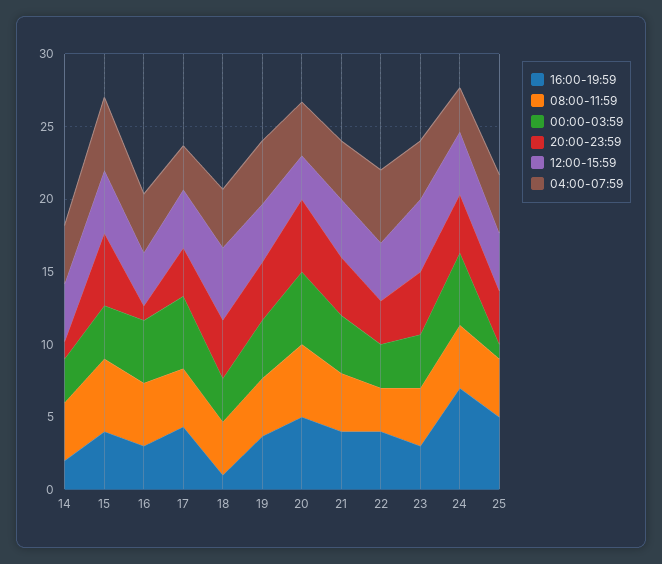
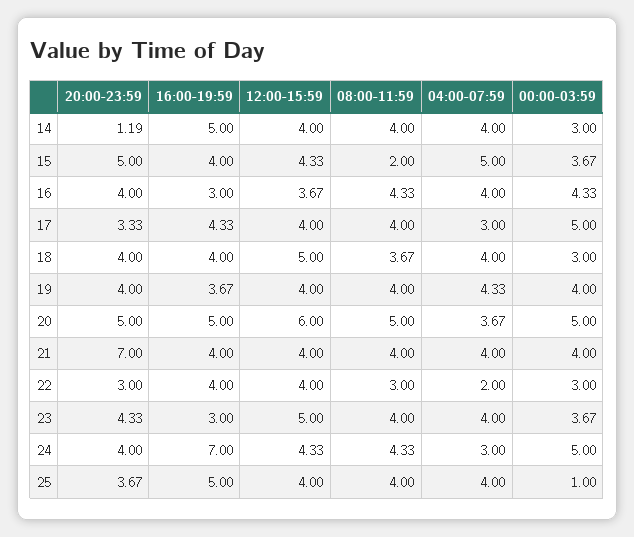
  {
    "16:00-19:59": {
-     "14": 2,
+     "14": 5,
      "15": 4,
      "16": 3,
      "17": 4.33,
-     "18": 1,
+     "18": 4,
      "19": 3.67,
      "20": 5,
      "21": 4,
      "22": 4,
      "23": 3,
      "24": 7,
      "25": 5
    },
    "08:00-11:59": {
      "14": 4,
-     "15": 5,
+     "15": 2,
      "16": 4.33,
      "17": 4,
      "18": 3.67,
      "19": 4,
      "20": 5,
      "21": 4,
      "22": 3,
      "23": 4,
      "24": 4.33,
      "25": 4
    },
    "00:00-03:59": {
      "14": 3,
      "15": 3.67,
      "16": 4.33,
      "17": 5,
      "18": 3,
      "19": 4,
      "20": 5,
      "21": 4,
      "22": 3,
      "23": 3.67,
      "24": 5,
      "25": 1
    },
    "20:00-23:59": {
      "14": 1.19,
      "15": 5,
-     "16": 1,
+     "16": 4,
      "17": 3.33,
      "18": 4,
      "19": 4,
      "20": 5,
-     "21": 4,
+     "21": 7,
      "22": 3,
      "23": 4.33,
      "24": 4,
      "25": 3.67
    },
    "12:00-15:59": {
      "14": 4,
      "15": 4.33,
      "16": 3.67,
      "17": 4,
      "18": 5,
      "19": 4,
-     "20": 3,
+     "20": 6,
      "21": 4,
      "22": 4,
      "23": 5,
      "24": 4.33,
      "25": 4
    },
    "04:00-07:59": {
      "14": 4,
      "15": 5,
      "16": 4,
      "17": 3,
      "18": 4,
      "19": 4.33,
      "20": 3.67,
      "21": 4,
-     "22": 5,
+     "22": 2,
      "23": 4,
      "24": 3,
      "25": 4
    }
  }

